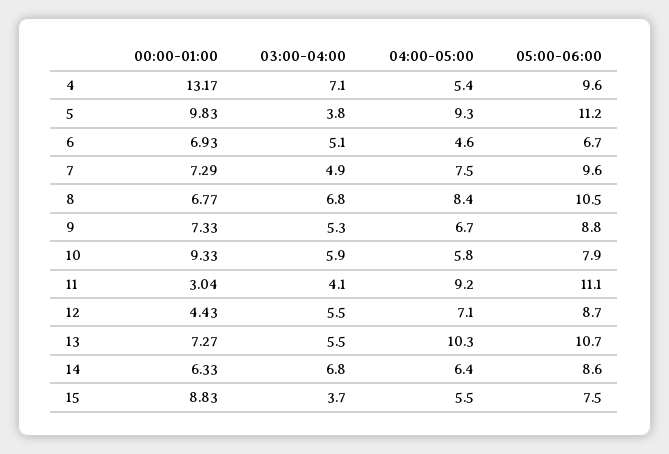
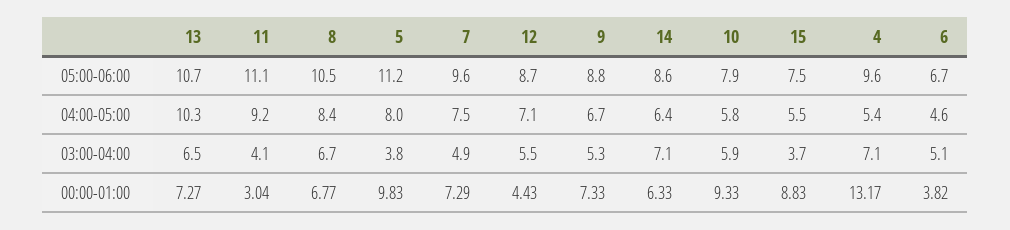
  {
    "00:00-01:00": {
      "4": 13.17,
      "5": 9.83,
-     "6": 6.93,
+     "6": 3.82,
      "7": 7.29,
      "8": 6.77,
      "9": 7.33,
      "10": 9.33,
      "11": 3.04,
      "12": 4.43,
      "13": 7.27,
      "14": 6.33,
      "15": 8.83
    },
    "03:00-04:00": {
      "4": 7.1,
      "5": 3.8,
      "6": 5.1,
      "7": 4.9,
-     "8": 6.8,
+     "8": 6.7,
      "9": 5.3,
      "10": 5.9,
      "11": 4.1,
      "12": 5.5,
-     "13": 5.5,
+     "13": 6.5,
-     "14": 6.8,
+     "14": 7.1,
      "15": 3.7
    },
    "04:00-05:00": {
      "4": 5.4,
-     "5": 9.3,
+     "5": 8,
      "6": 4.6,
      "7": 7.5,
      "8": 8.4,
      "9": 6.7,
      "10": 5.8,
      "11": 9.2,
      "12": 7.1,
      "13": 10.3,
      "14": 6.4,
      "15": 5.5
    },
    "05:00-06:00": {
      "4": 9.6,
      "5": 11.2,
      "6": 6.7,
      "7": 9.6,
      "8": 10.5,
      "9": 8.8,
      "10": 7.9,
      "11": 11.1,
      "12": 8.7,
      "13": 10.7,
      "14": 8.6,
      "15": 7.5
    }
  }

